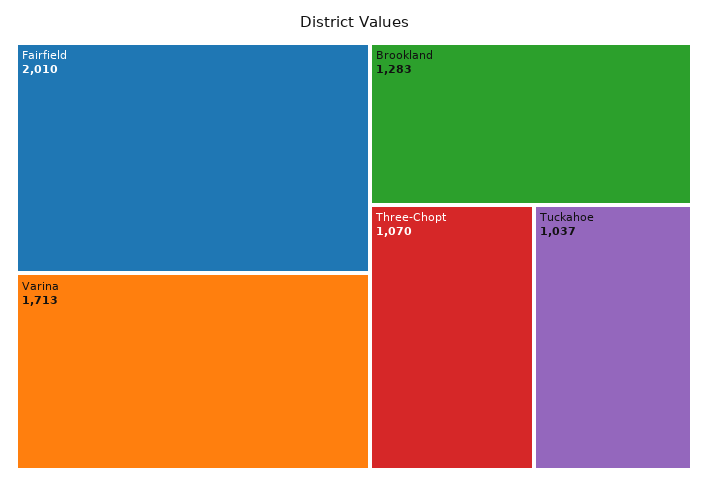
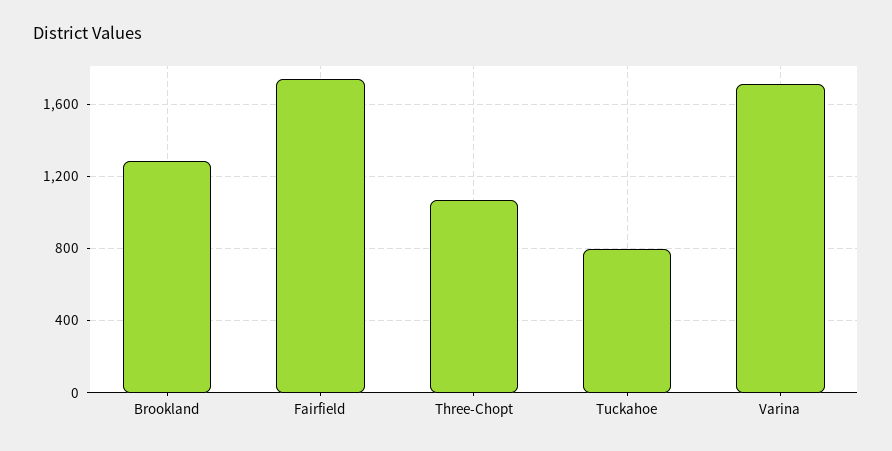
  {
-   "Fairfield": 2010,
+   "Fairfield": 1750,
    "Varina": 1713,
    "Brookland": 1283,
    "Three-Chopt": 1070,
-   "Tuckahoe": 1037
+   "Tuckahoe": 800
  }

